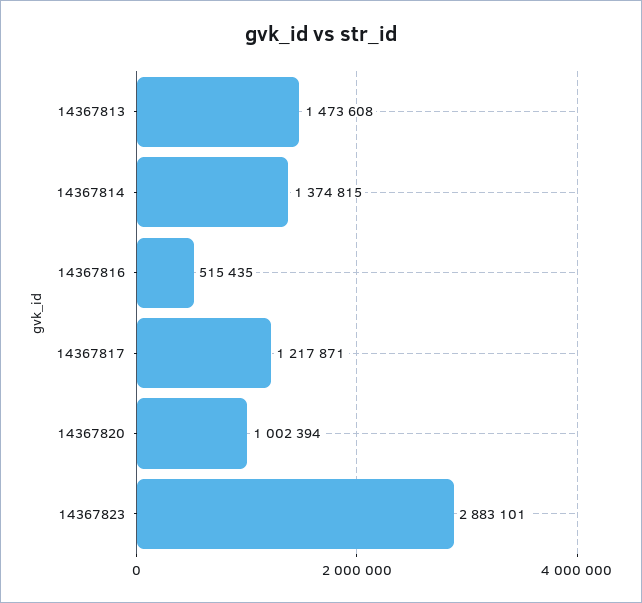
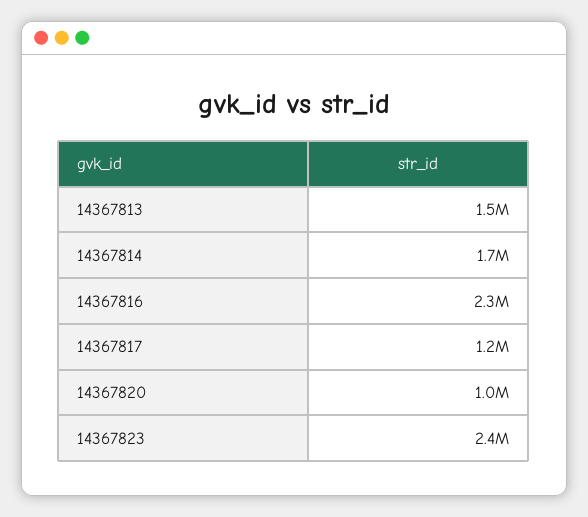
  {
    "14367813": 1473608,
-   "14367814": 1374815,
+   "14367814": 1700000,
-   "14367816": 515435,
+   "14367816": 2300000,
    "14367817": 1217871,
    "14367820": 1002394,
-   "14367823": 2883101
+   "14367823": 2400000
  }

